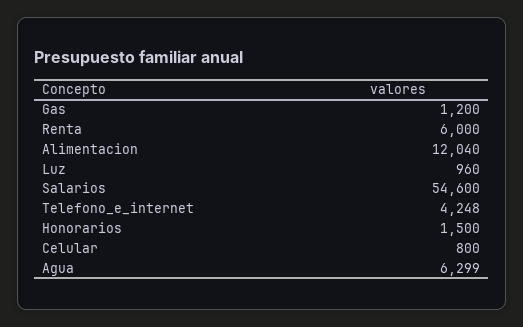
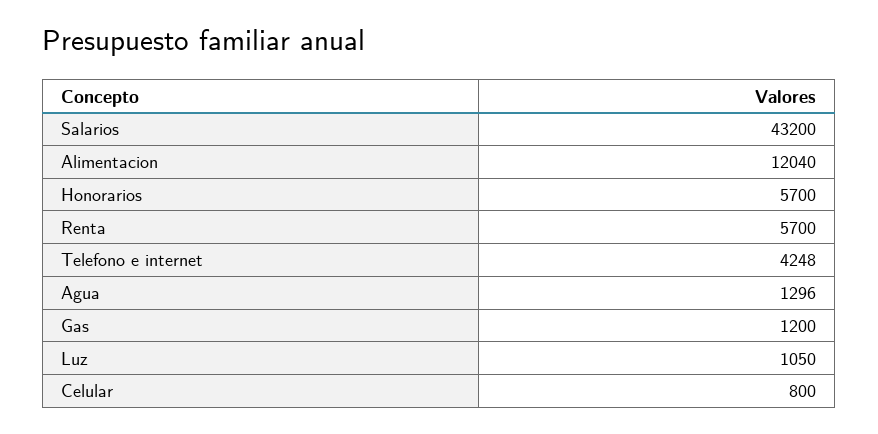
  {
    "Gas": 1200,
-   "Renta": 6000,
+   "Renta": 5700,
    "Alimentacion": 12040,
-   "Luz": 960,
+   "Luz": 1050,
-   "Salarios": 54600,
+   "Salarios": 43200,
    "Telefono_e_internet": 4248,
-   "Honorarios": 1500,
+   "Honorarios": 5700,
    "Celular": 800,
-   "Agua": 6299
+   "Agua": 1296
  }

